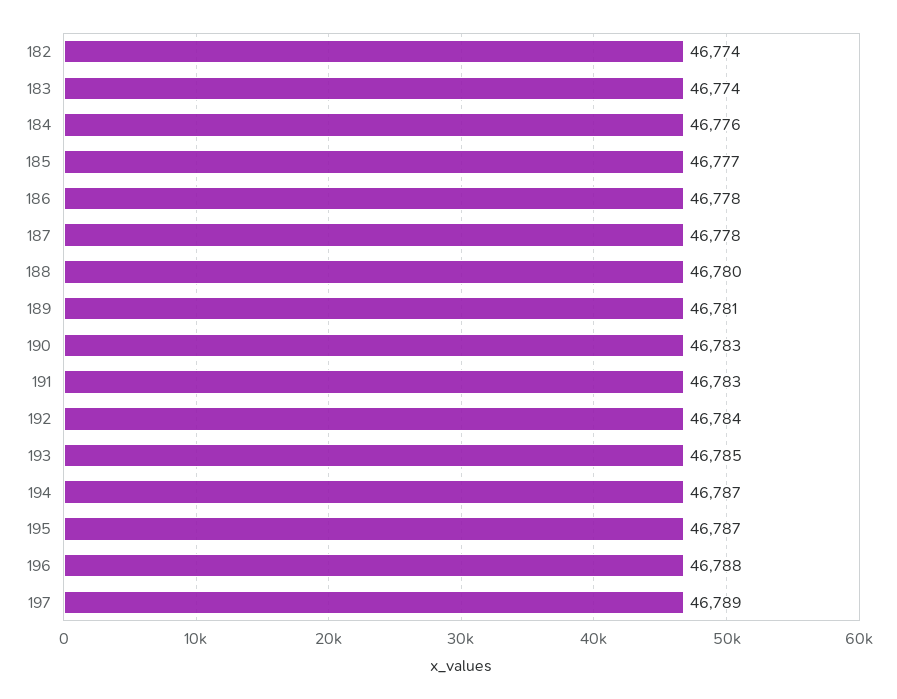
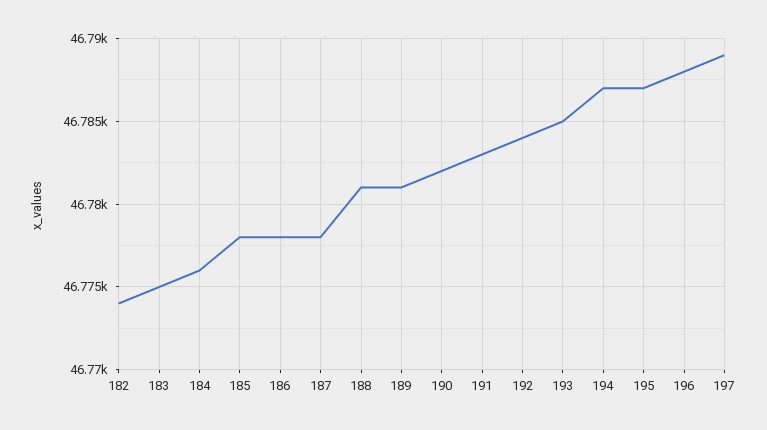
  {
    "182": 46774,
-   "183": 46774,
+   "183": 46775,
    "184": 46776,
-   "185": 46777,
+   "185": 46778,
    "186": 46778,
    "187": 46778,
-   "188": 46780,
+   "188": 46781,
    "189": 46781,
-   "190": 46783,
+   "190": 46782,
    "191": 46783,
    "192": 46784,
    "193": 46785,
    "194": 46787,
    "195": 46787,
    "196": 46788,
    "197": 46789
  }

